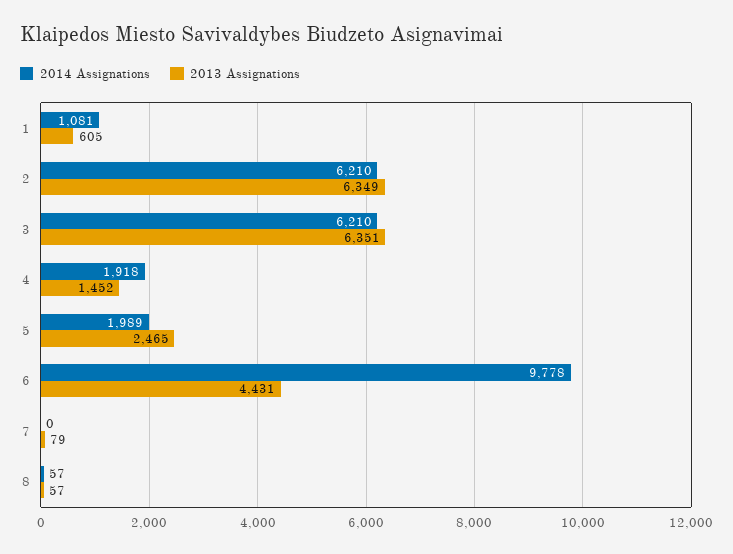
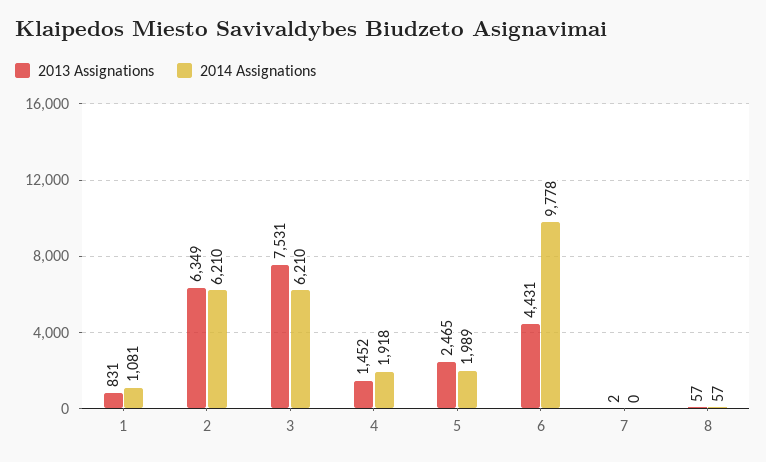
  {
    "2014 Assignations": {
      "1": 1081,
      "2": 6210,
      "3": 6210,
      "4": 1918,
      "5": 1989,
      "6": 9778,
      "7": 0,
      "8": 57
    },
    "2013 Assignations": {
-     "1": 605,
+     "1": 831,
      "2": 6349,
-     "3": 6351,
+     "3": 7531,
      "4": 1452,
      "5": 2465,
      "6": 4431,
-     "7": 79,
+     "7": 2,
      "8": 57
    }
  }

